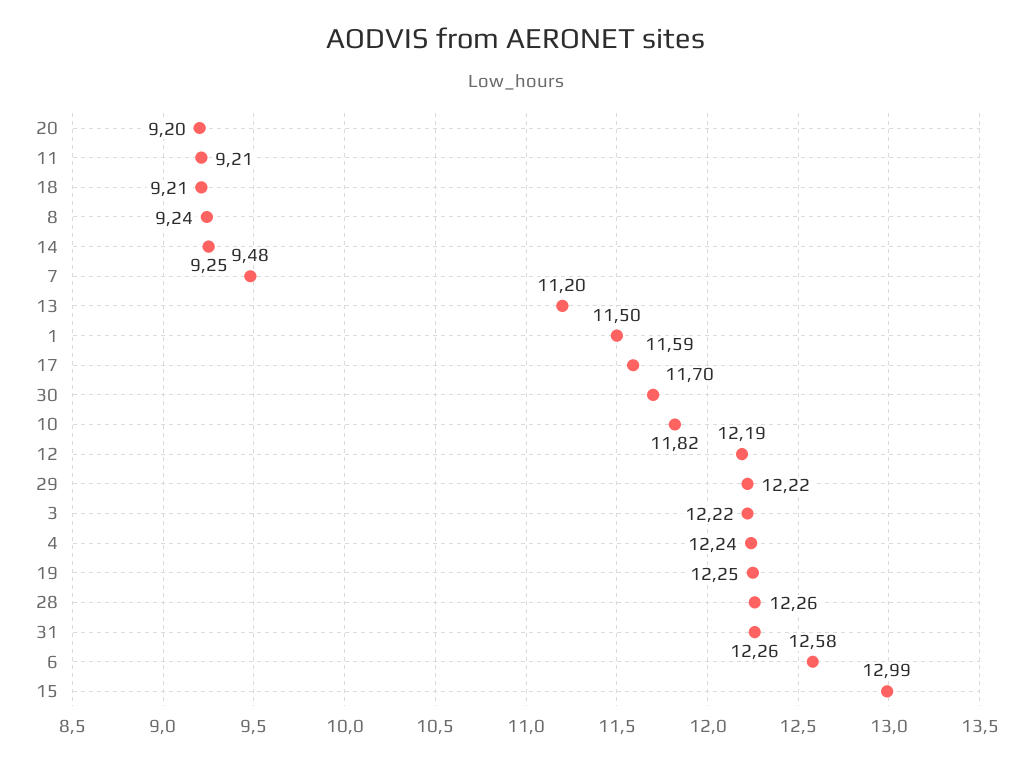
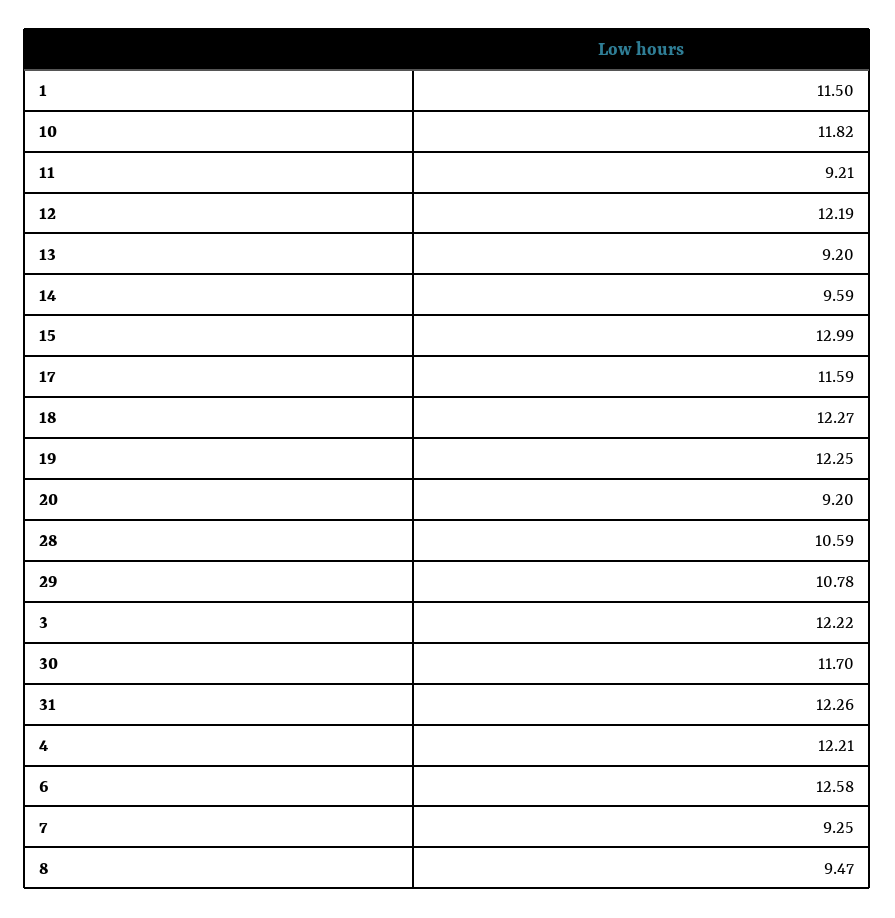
  {
    "20": 9.2,
    "11": 9.21,
-   "18": 9.21,
+   "18": 12.27,
-   "8": 9.24,
+   "8": 9.47,
-   "14": 9.25,
+   "14": 9.59,
-   "7": 9.48,
+   "7": 9.25,
-   "13": 11.2,
+   "13": 9.2,
    "1": 11.5,
    "17": 11.59,
    "30": 11.7,
    "10": 11.82,
    "12": 12.19,
-   "29": 12.22,
+   "29": 10.78,
    "3": 12.22,
-   "4": 12.24,
+   "4": 12.21,
    "19": 12.25,
-   "28": 12.26,
+   "28": 10.59,
    "31": 12.26,
    "6": 12.58,
    "15": 12.99
  }

